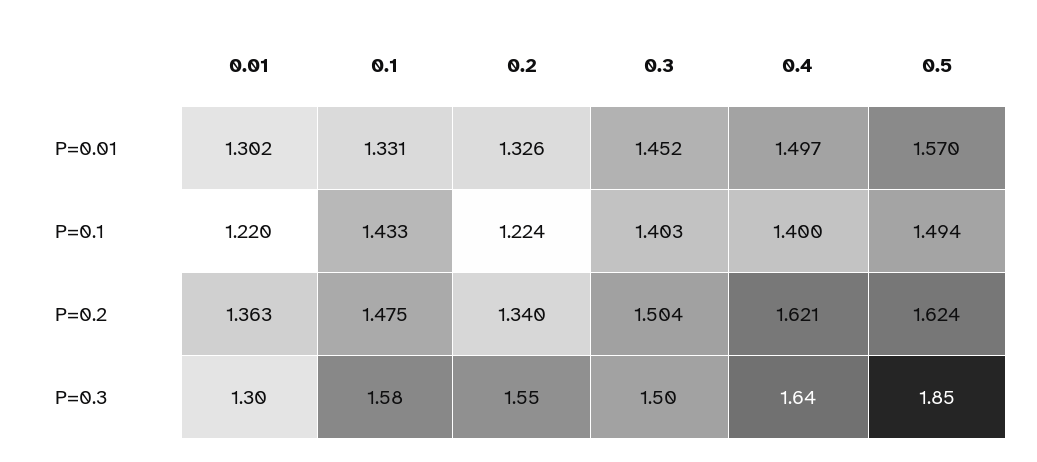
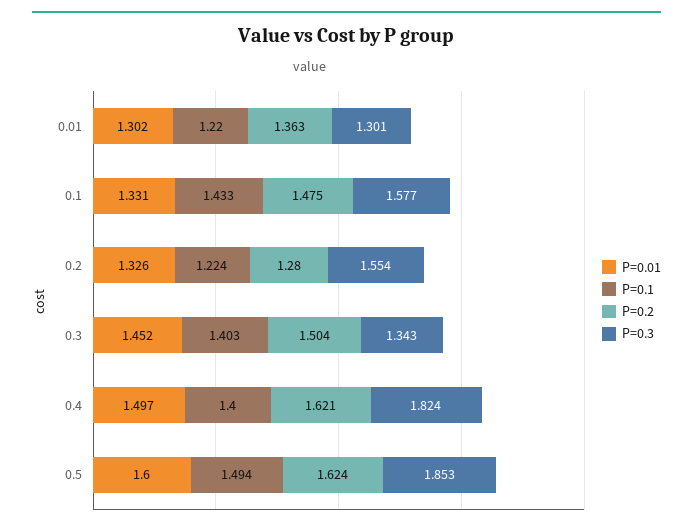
  {
    "P=0.01": {
      "0.01": 1.302,
      "0.1": 1.331,
      "0.2": 1.326,
      "0.3": 1.452,
      "0.4": 1.497,
-     "0.5": 1.57
+     "0.5": 1.6
    },
    "P=0.1": {
      "0.01": 1.22,
      "0.1": 1.433,
      "0.2": 1.224,
      "0.3": 1.403,
      "0.4": 1.4,
      "0.5": 1.494
    },
    "P=0.2": {
      "0.01": 1.363,
      "0.1": 1.475,
-     "0.2": 1.34,
+     "0.2": 1.28,
      "0.3": 1.504,
      "0.4": 1.621,
      "0.5": 1.624
    },
    "P=0.3": {
      "0.01": 1.301,
      "0.1": 1.577,
      "0.2": 1.554,
-     "0.3": 1.5,
+     "0.3": 1.343,
-     "0.4": 1.64,
+     "0.4": 1.824,
      "0.5": 1.853
    }
  }

